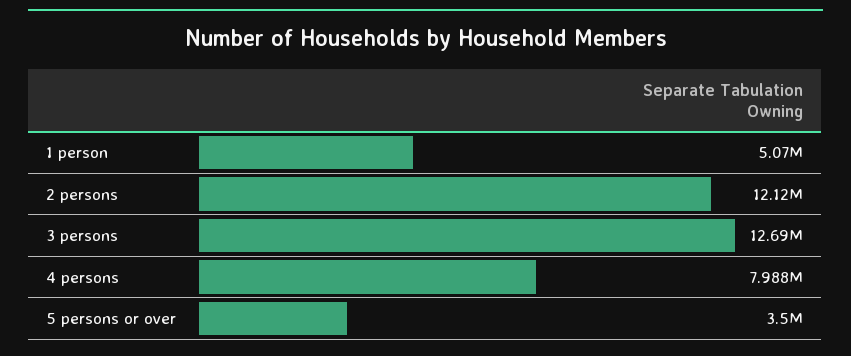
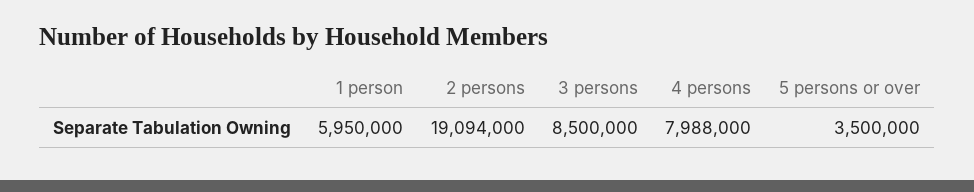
  {
-   "1 person": 5070000,
+   "1 person": 5950000,
-   "2 persons": 12120000,
+   "2 persons": 19094000,
-   "3 persons": 12690000,
+   "3 persons": 8500000,
    "4 persons": 7988000,
    "5 persons or over": 3500000
  }

